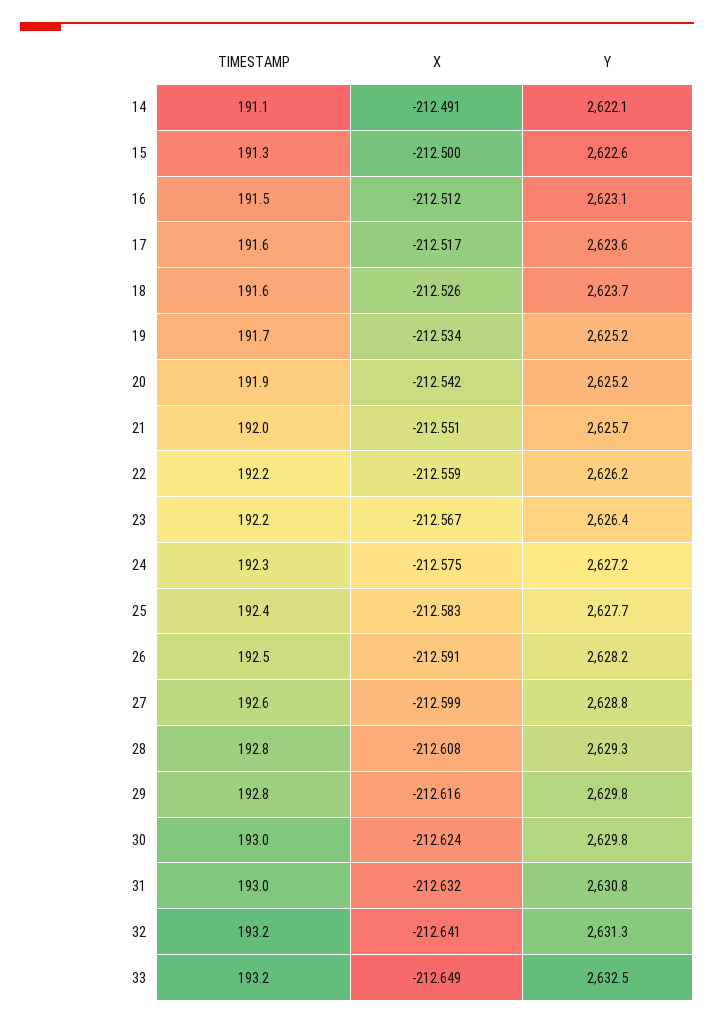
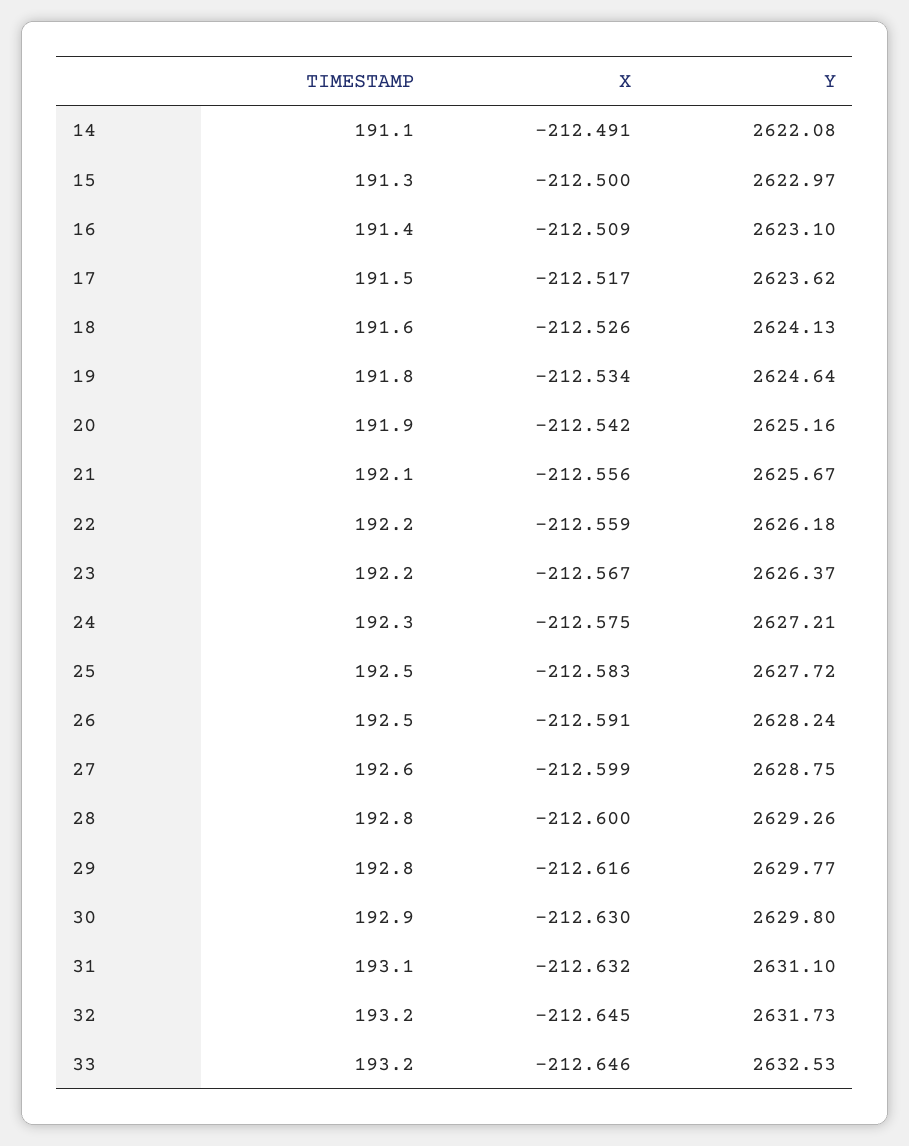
  {
    "TIMESTAMP": {
      "14": 191.1,
      "15": 191.3,
-     "16": 191.5,
+     "16": 191.4,
-     "17": 191.6,
+     "17": 191.5,
      "18": 191.6,
-     "19": 191.7,
+     "19": 191.8,
      "20": 191.9,
-     "21": 192,
+     "21": 192.1,
      "22": 192.2,
      "23": 192.2,
      "24": 192.3,
-     "25": 192.4,
+     "25": 192.5,
      "26": 192.5,
      "27": 192.6,
      "28": 192.8,
      "29": 192.8,
-     "30": 193,
+     "30": 192.9,
-     "31": 193,
+     "31": 193.1,
      "32": 193.2,
      "33": 193.2
    },
    "X": {
      "14": -212.491,
      "15": -212.5,
-     "16": -212.512,
+     "16": -212.509,
      "17": -212.517,
      "18": -212.526,
      "19": -212.534,
      "20": -212.542,
-     "21": -212.551,
+     "21": -212.556,
      "22": -212.559,
      "23": -212.567,
      "24": -212.575,
      "25": -212.583,
      "26": -212.591,
      "27": -212.599,
-     "28": -212.608,
+     "28": -212.6,
      "29": -212.616,
-     "30": -212.624,
+     "30": -212.63,
      "31": -212.632,
-     "32": -212.641,
+     "32": -212.645,
-     "33": -212.649
+     "33": -212.646
    },
    "Y": {
      "14": 2622.08,
-     "15": 2622.6,
+     "15": 2622.97,
      "16": 2623.1,
      "17": 2623.62,
-     "18": 2623.7,
+     "18": 2624.13,
-     "19": 2625.2,
+     "19": 2624.64,
      "20": 2625.16,
      "21": 2625.67,
      "22": 2626.18,
      "23": 2626.37,
      "24": 2627.21,
      "25": 2627.72,
      "26": 2628.24,
      "27": 2628.75,
      "28": 2629.26,
      "29": 2629.77,
      "30": 2629.8,
-     "31": 2630.8,
+     "31": 2631.1,
-     "32": 2631.3,
+     "32": 2631.73,
      "33": 2632.53
    }
  }

